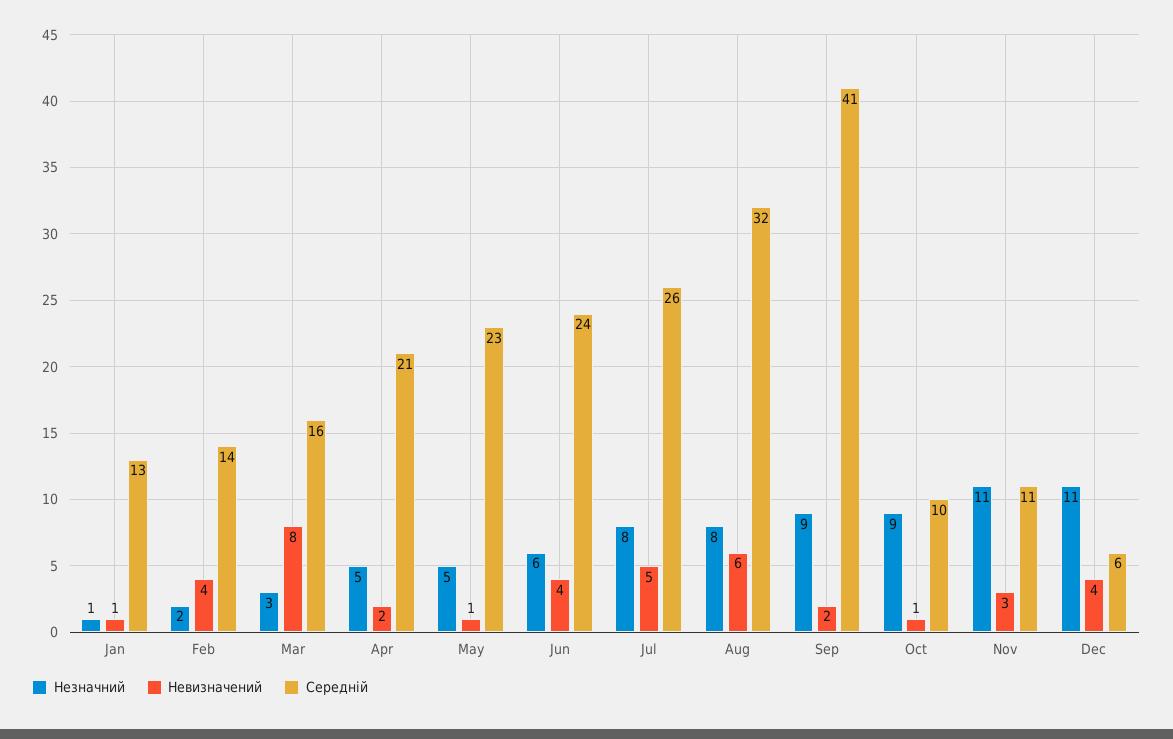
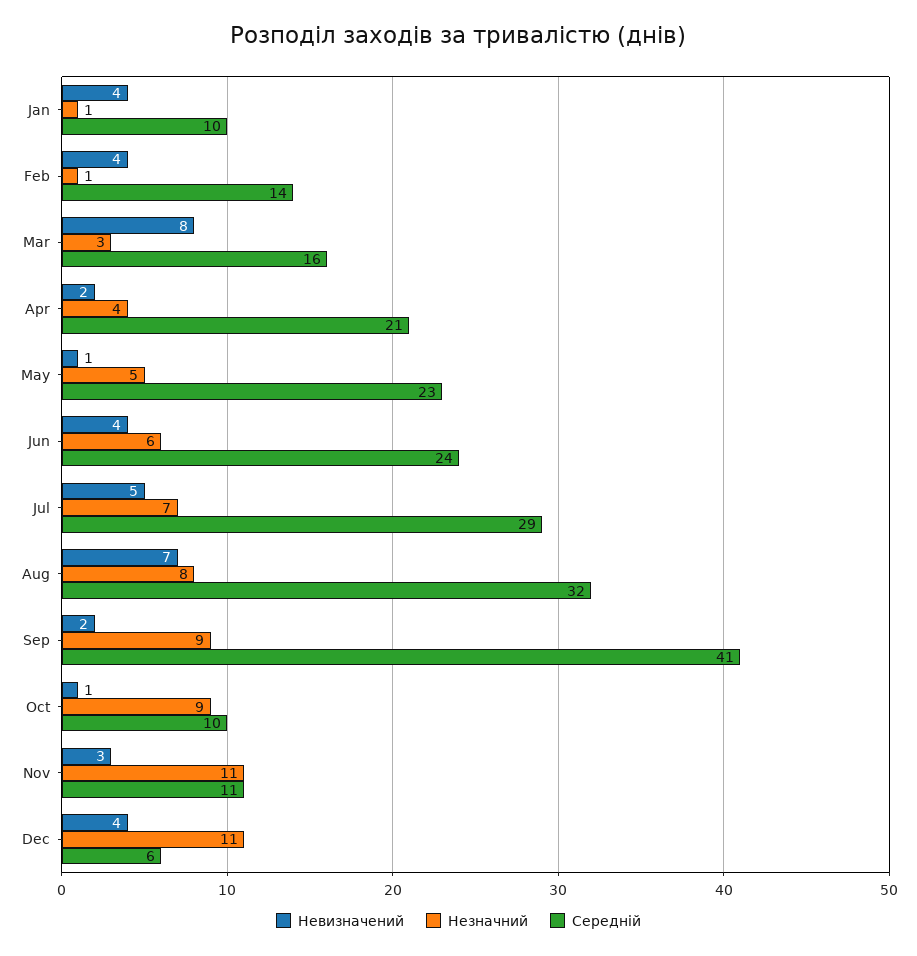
  {
    "Незначний": {
      "Jan": 1,
-     "Feb": 2,
+     "Feb": 1,
      "Mar": 3,
-     "Apr": 5,
+     "Apr": 4,
      "May": 5,
      "Jun": 6,
-     "Jul": 8,
+     "Jul": 7,
      "Aug": 8,
      "Sep": 9,
      "Oct": 9,
      "Nov": 11,
      "Dec": 11
    },
    "Невизначений": {
-     "Jan": 1,
+     "Jan": 4,
      "Feb": 4,
      "Mar": 8,
      "Apr": 2,
      "May": 1,
      "Jun": 4,
      "Jul": 5,
-     "Aug": 6,
+     "Aug": 7,
      "Sep": 2,
      "Oct": 1,
      "Nov": 3,
      "Dec": 4
    },
    "Середній": {
-     "Jan": 13,
+     "Jan": 10,
      "Feb": 14,
      "Mar": 16,
      "Apr": 21,
      "May": 23,
      "Jun": 24,
-     "Jul": 26,
+     "Jul": 29,
      "Aug": 32,
      "Sep": 41,
      "Oct": 10,
      "Nov": 11,
      "Dec": 6
    }
  }

